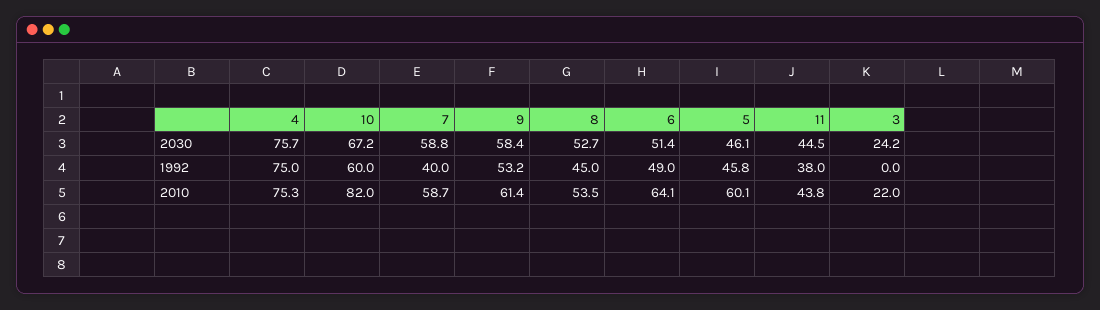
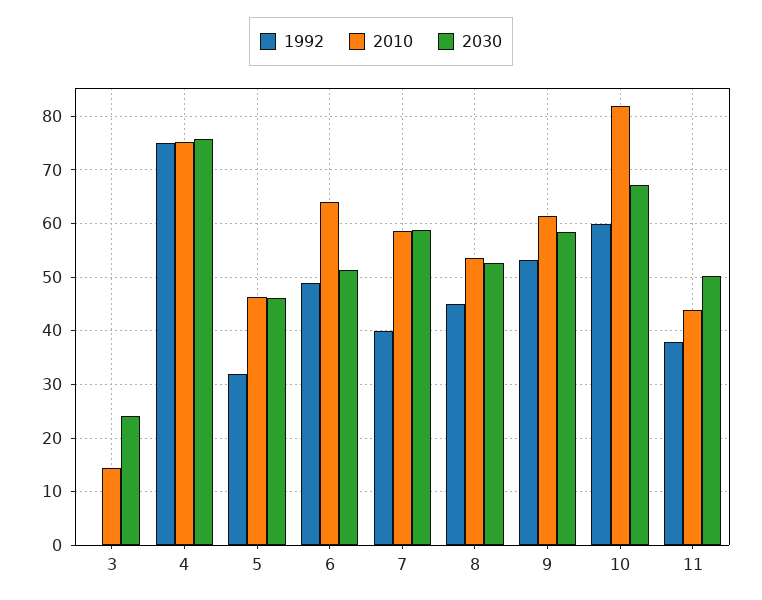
  {
    "2030": {
      "4": 75.7,
      "10": 67.2,
      "7": 58.8,
      "9": 58.4,
      "8": 52.7,
      "6": 51.4,
      "5": 46.1,
-     "11": 44.5,
+     "11": 50,
      "3": 24.2
    },
    "1992": {
      "4": 75,
      "10": 60,
      "7": 40,
      "9": 53.2,
      "8": 45,
      "6": 49,
-     "5": 45.8,
+     "5": 32,
      "11": 38,
      "3": 0
    },
    "2010": {
      "4": 75.3,
      "10": 82,
      "7": 58.7,
      "9": 61.4,
      "8": 53.5,
      "6": 64.1,
-     "5": 60.1,
+     "5": 46,
      "11": 43.8,
-     "3": 22
+     "3": 14
    }
  }

